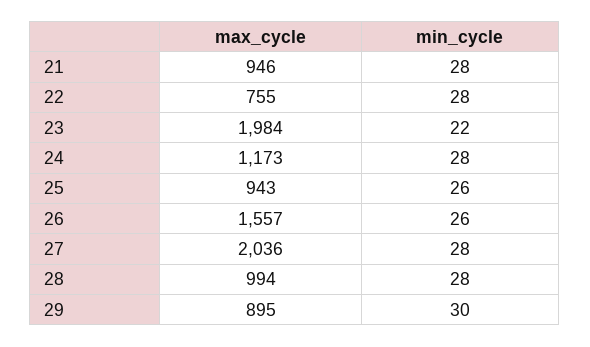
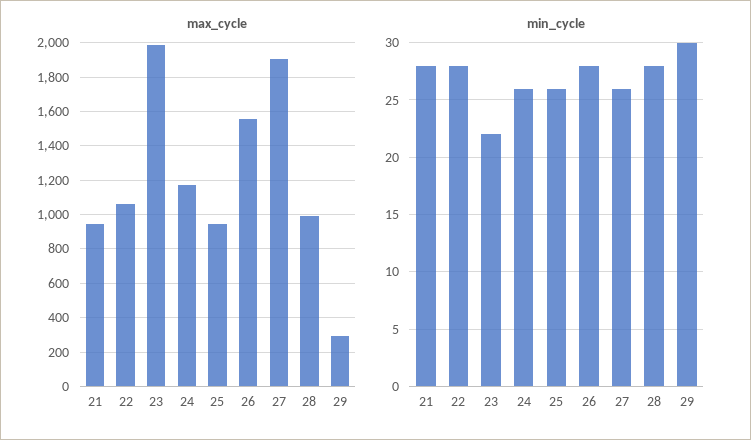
  {
    "max_cycle": {
      "21": 946,
-     "22": 755,
+     "22": 1050,
      "23": 1984,
      "24": 1173,
      "25": 943,
      "26": 1557,
-     "27": 2036,
+     "27": 1900,
      "28": 994,
-     "29": 895
+     "29": 300
    },
    "min_cycle": {
      "21": 28,
      "22": 28,
      "23": 22,
-     "24": 28,
+     "24": 26,
      "25": 26,
-     "26": 26,
+     "26": 28,
-     "27": 28,
+     "27": 26,
      "28": 28,
      "29": 30
    }
  }

